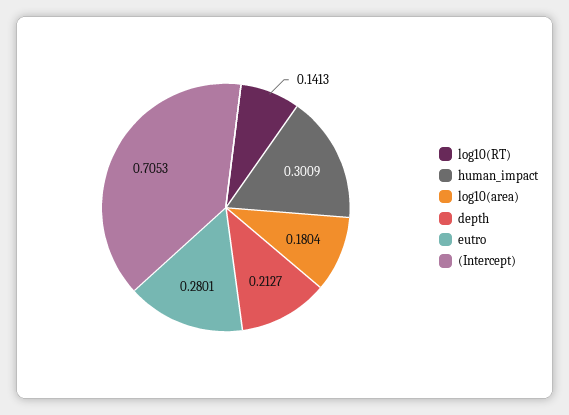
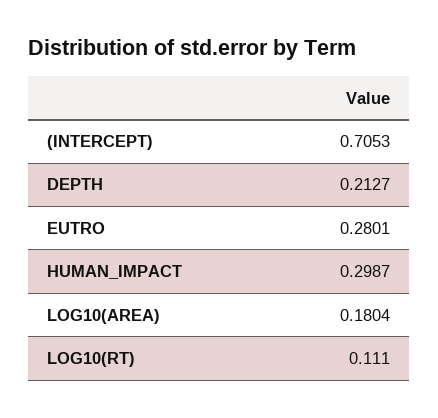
  {
-   "log10(RT)": 0.1413,
+   "log10(RT)": 0.111,
-   "human_impact": 0.3009,
+   "human_impact": 0.2987,
    "log10(area)": 0.1804,
    "depth": 0.2127,
    "eutro": 0.2801,
    "(Intercept)": 0.7053
  }

